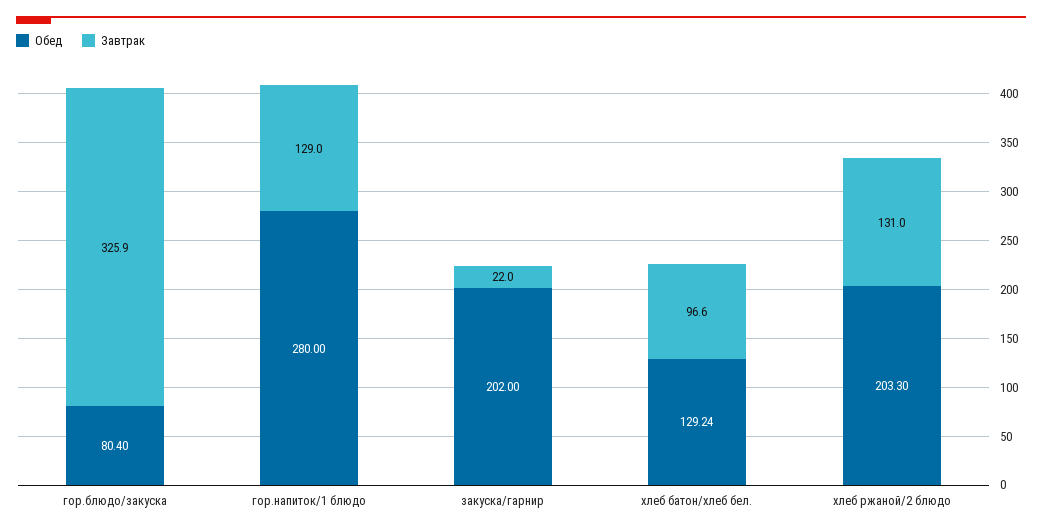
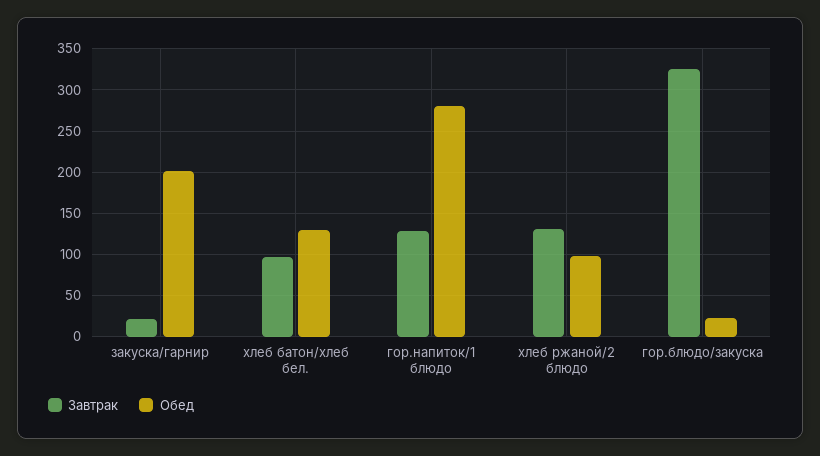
  {
    "Обед": {
-     "гор.блюдо/закуска": 80.4,
+     "гор.блюдо/закуска": 20,
      "гор.напиток/1 блюдо": 280,
      "закуска/гарнир": 202,
      "хлеб батон/хлеб бел.": 129.24,
-     "хлеб ржаной/2 блюдо": 203.3
+     "хлеб ржаной/2 блюдо": 100
    },
    "Завтрак": {
      "гор.блюдо/закуска": 325.9,
      "гор.напиток/1 блюдо": 129,
      "закуска/гарнир": 22,
      "хлеб батон/хлеб бел.": 96.6,
      "хлеб ржаной/2 блюдо": 131
    }
  }

